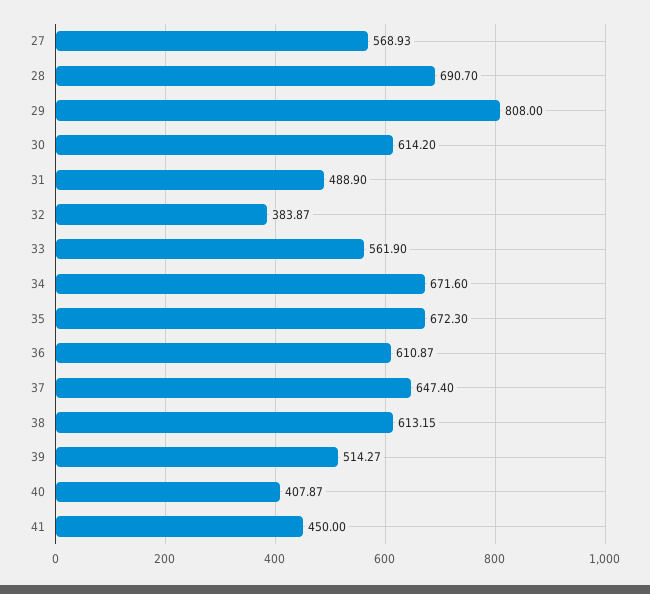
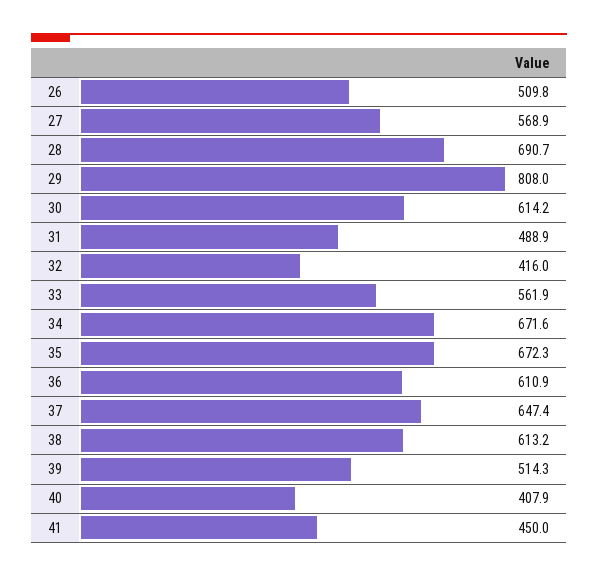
  {
    "27": 568.93,
    "28": 690.7,
    "29": 808,
    "30": 614.2,
    "31": 488.9,
-   "32": 383.87,
+   "32": 416,
    "33": 561.9,
    "34": 671.6,
    "35": 672.3,
    "36": 610.87,
    "37": 647.4,
    "38": 613.15,
    "39": 514.27,
    "40": 407.87,
-   "41": 450
+   "41": 450,
+   "26": 509.8
  }

